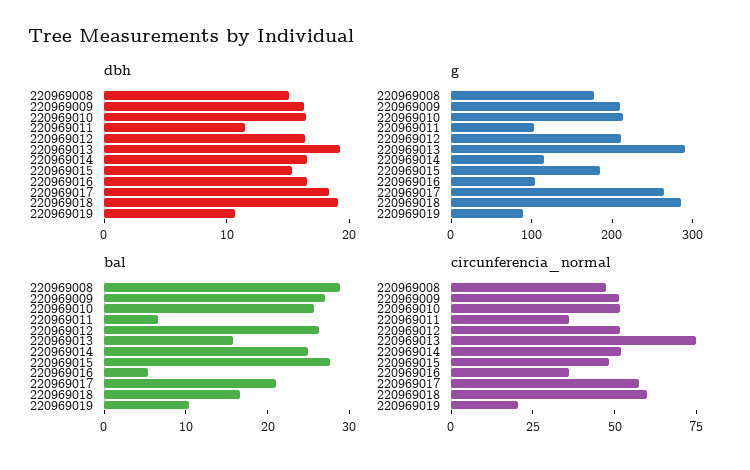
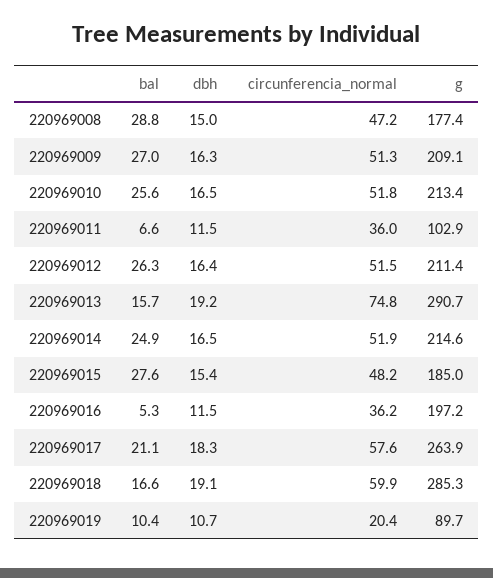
  {
    "dbh": {
      "220969008": 15,
      "220969009": 16.3,
      "220969010": 16.5,
      "220969011": 11.5,
      "220969012": 16.4,
      "220969013": 19.2,
      "220969014": 16.5,
      "220969015": 15.4,
-     "220969016": 16,
+     "220969016": 11.5,
      "220969017": 18.3,
      "220969018": 19.1,
      "220969019": 10.7
    },
    "g": {
      "220969008": 177.4,
      "220969009": 209.1,
      "220969010": 213.4,
      "220969011": 102.9,
      "220969012": 211.4,
      "220969013": 290.7,
-     "220969014": 120,
+     "220969014": 214.6,
      "220969015": 185,
-     "220969016": 100,
+     "220969016": 197.2,
      "220969017": 263.9,
      "220969018": 285.3,
      "220969019": 89.7
    },
    "bal": {
      "220969008": 28.8,
      "220969009": 27,
      "220969010": 25.6,
      "220969011": 6.6,
      "220969012": 26.3,
      "220969013": 15.7,
      "220969014": 24.9,
      "220969015": 27.6,
      "220969016": 5.3,
      "220969017": 21.1,
      "220969018": 16.6,
      "220969019": 10.4
    },
    "circunferencia_normal": {
      "220969008": 47.2,
      "220969009": 51.3,
      "220969010": 51.8,
      "220969011": 36,
      "220969012": 51.5,
      "220969013": 74.8,
      "220969014": 51.9,
      "220969015": 48.2,
      "220969016": 36.2,
      "220969017": 57.6,
      "220969018": 59.9,
      "220969019": 20.4
    }
  }

